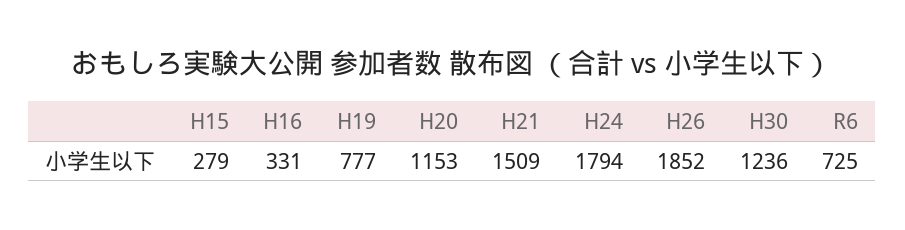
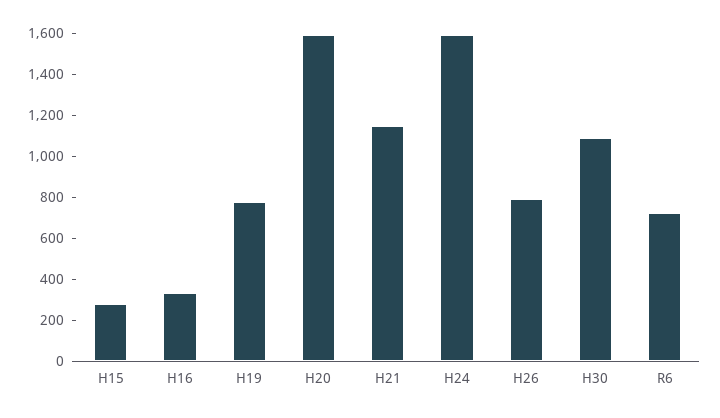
  {
    "H15": 279,
    "H16": 331,
    "H19": 777,
-   "H20": 1153,
+   "H20": 1600,
-   "H21": 1509,
+   "H21": 1150,
-   "H24": 1794,
+   "H24": 1600,
-   "H26": 1852,
+   "H26": 800,
-   "H30": 1236,
+   "H30": 1100,
    "R6": 725
  }

